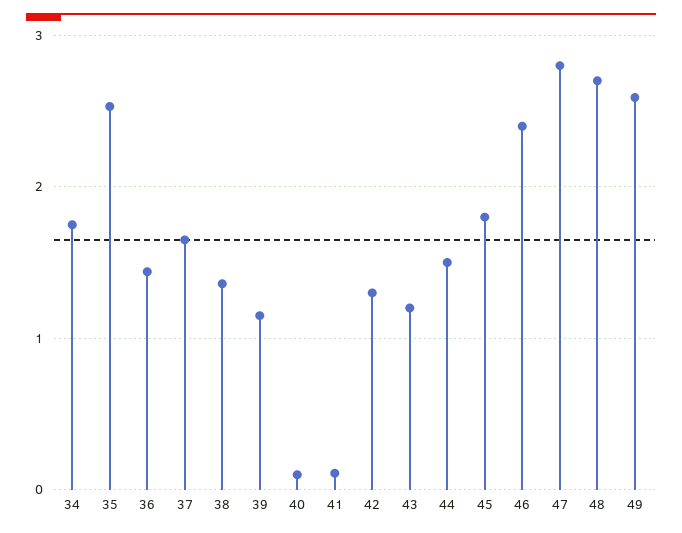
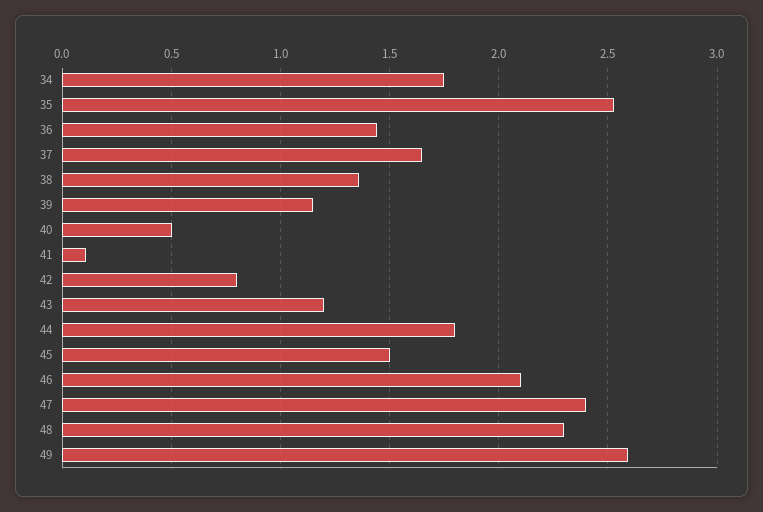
  {
    "34": 1.75,
    "35": 2.55,
    "36": 1.45,
    "37": 1.65,
    "38": 1.35,
    "39": 1.15,
-   "40": 0.1,
+   "40": 0.5,
    "41": 0.1,
-   "42": 1.3,
+   "42": 0.8,
    "43": 1.2,
-   "44": 1.5,
+   "44": 1.8,
-   "45": 1.8,
+   "45": 1.5,
-   "46": 2.4,
+   "46": 2.1,
-   "47": 2.8,
+   "47": 2.4,
-   "48": 2.7,
+   "48": 2.3,
    "49": 2.6
  }

